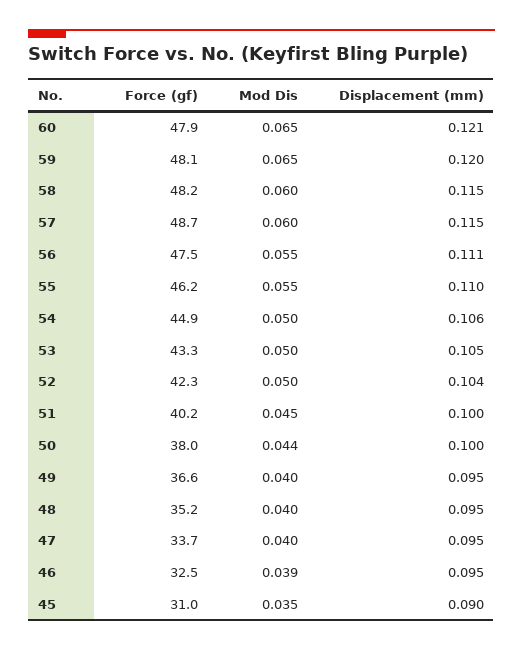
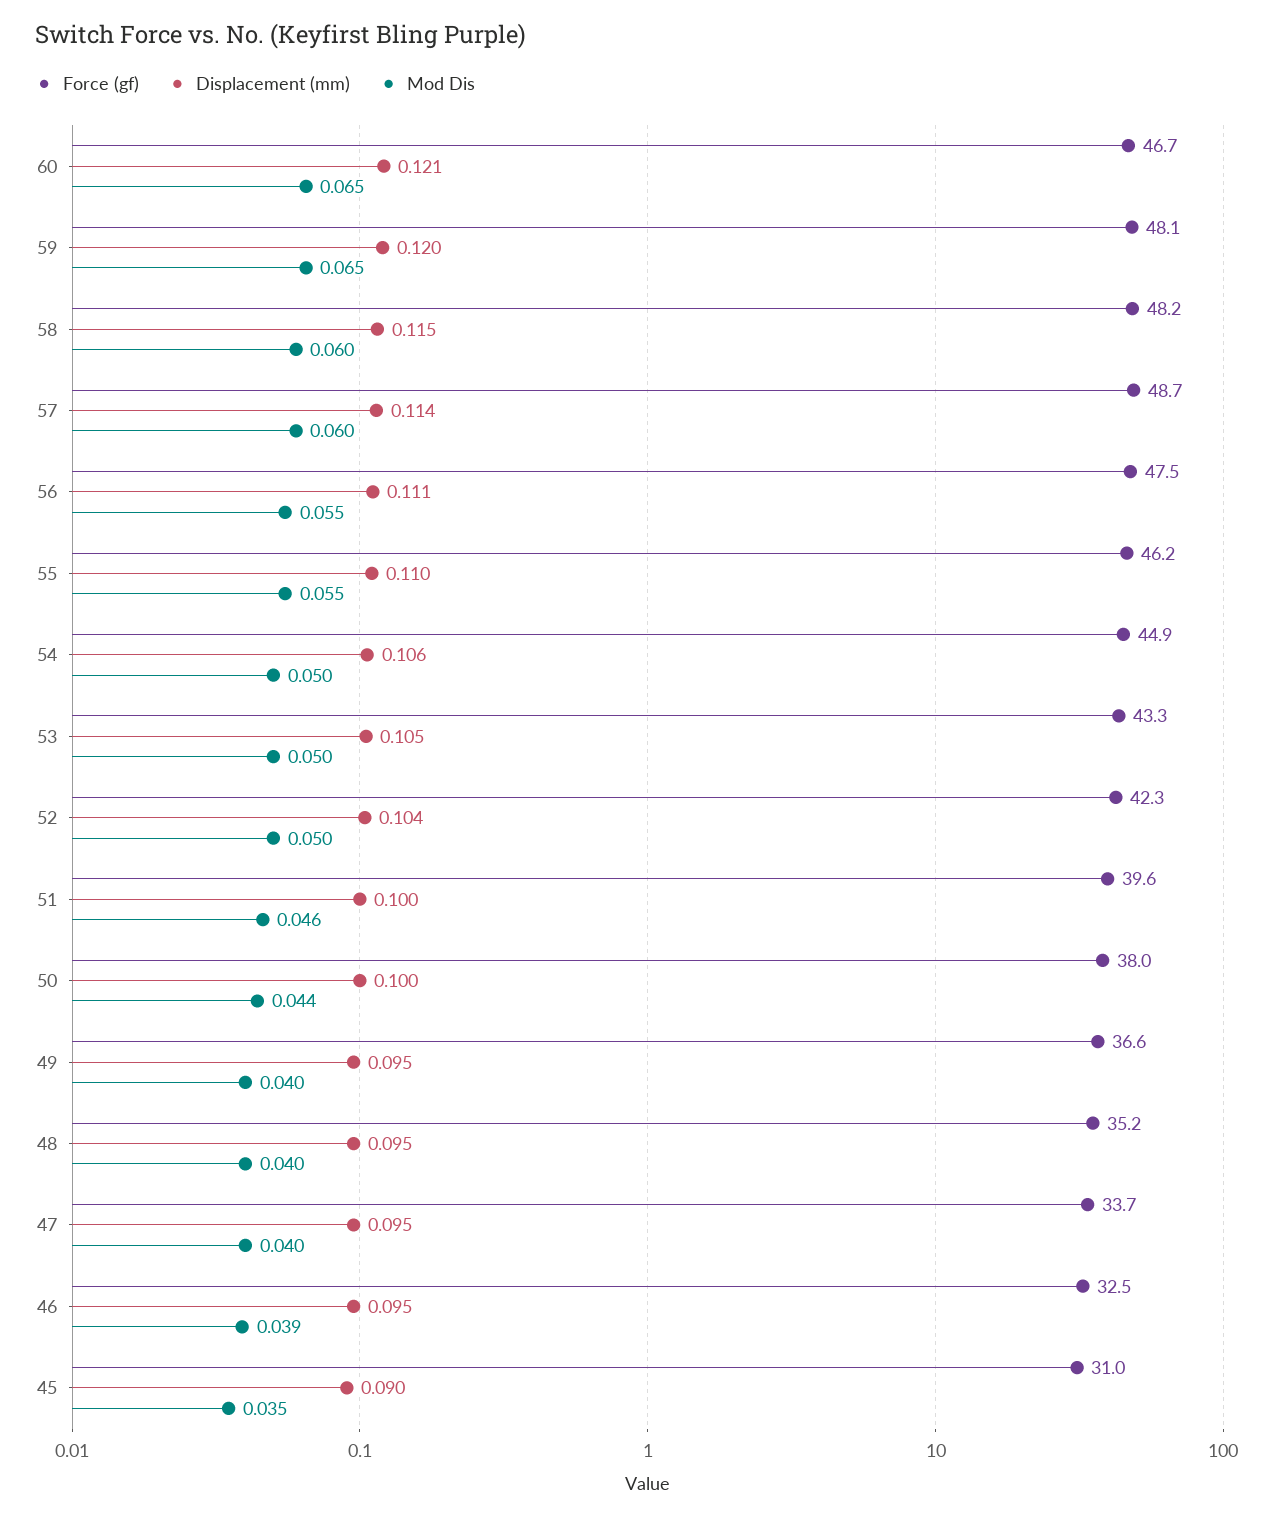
  {
    "Force (gf)": {
-     "60": 47.9,
+     "60": 46.7,
      "59": 48.1,
      "58": 48.2,
      "57": 48.7,
      "56": 47.5,
      "55": 46.2,
      "54": 44.9,
      "53": 43.3,
      "52": 42.3,
-     "51": 40.2,
+     "51": 39.6,
      "50": 38,
      "49": 36.6,
      "48": 35.2,
      "47": 33.7,
      "46": 32.5,
      "45": 31
    },
    "Mod Dis": {
      "60": 0.065,
      "59": 0.065,
      "58": 0.06,
      "57": 0.06,
      "56": 0.055,
      "55": 0.055,
      "54": 0.05,
      "53": 0.05,
      "52": 0.05,
-     "51": 0.045,
+     "51": 0.046,
      "50": 0.044,
      "49": 0.04,
      "48": 0.04,
      "47": 0.04,
      "46": 0.039,
      "45": 0.035
    },
    "Displacement (mm)": {
      "60": 0.121,
      "59": 0.12,
      "58": 0.115,
-     "57": 0.115,
+     "57": 0.114,
      "56": 0.111,
      "55": 0.11,
      "54": 0.106,
      "53": 0.105,
      "52": 0.104,
      "51": 0.1,
      "50": 0.1,
      "49": 0.095,
      "48": 0.095,
      "47": 0.095,
      "46": 0.095,
      "45": 0.09
    }
  }

